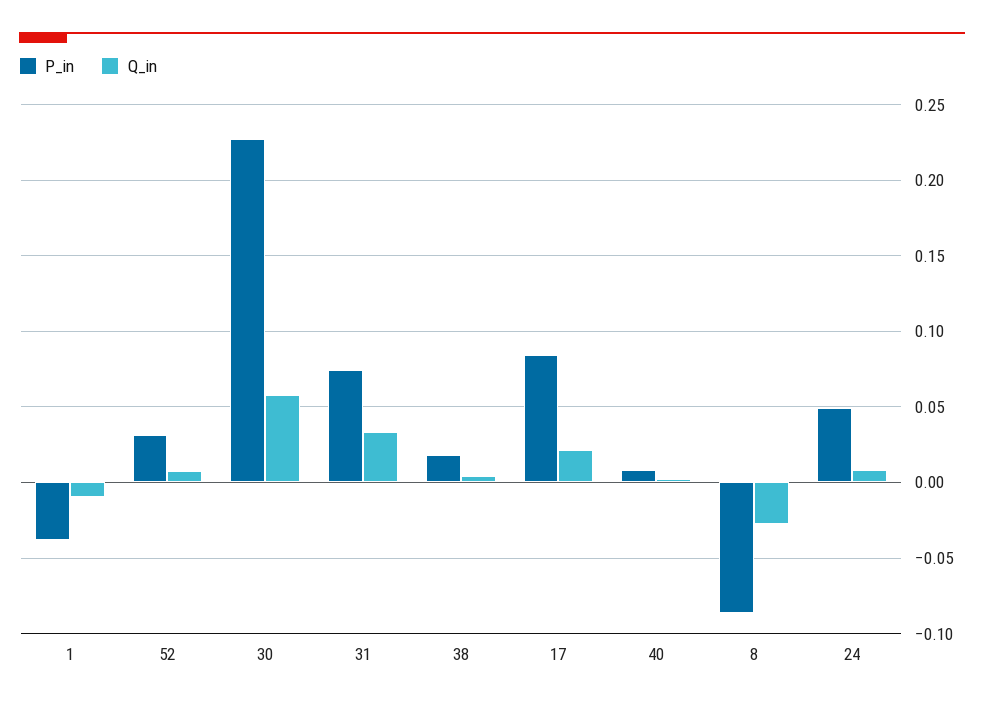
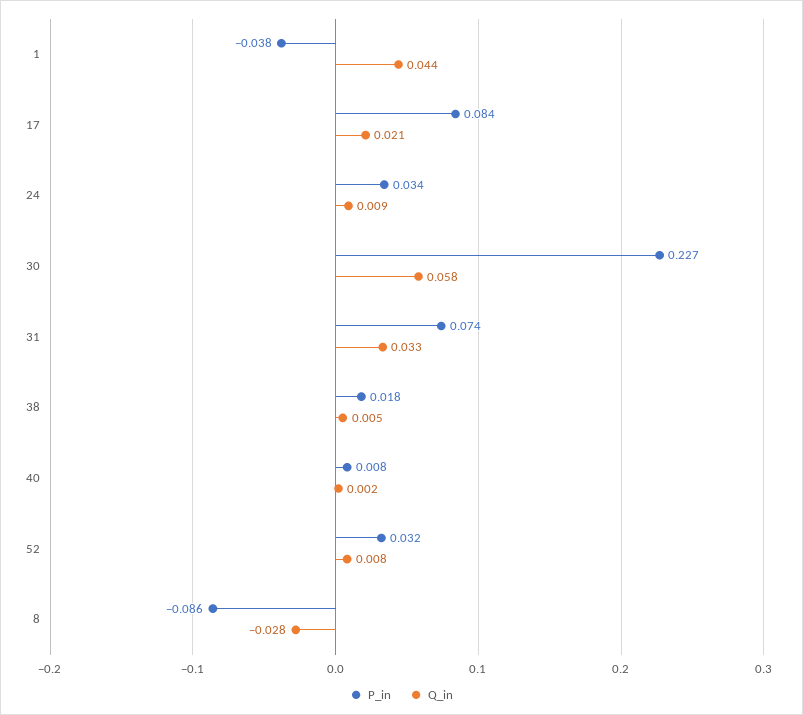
  {
    "P_in": {
      "1": -0.038,
      "52": 0.032,
      "30": 0.227,
      "31": 0.074,
      "38": 0.018,
      "17": 0.084,
      "40": 0.008,
      "8": -0.086,
-     "24": 0.05
+     "24": 0.034
    },
    "Q_in": {
-     "1": -0.01,
+     "1": 0.044,
      "52": 0.008,
      "30": 0.058,
      "31": 0.033,
      "38": 0.005,
      "17": 0.021,
      "40": 0.002,
      "8": -0.028,
      "24": 0.009
    }
  }

